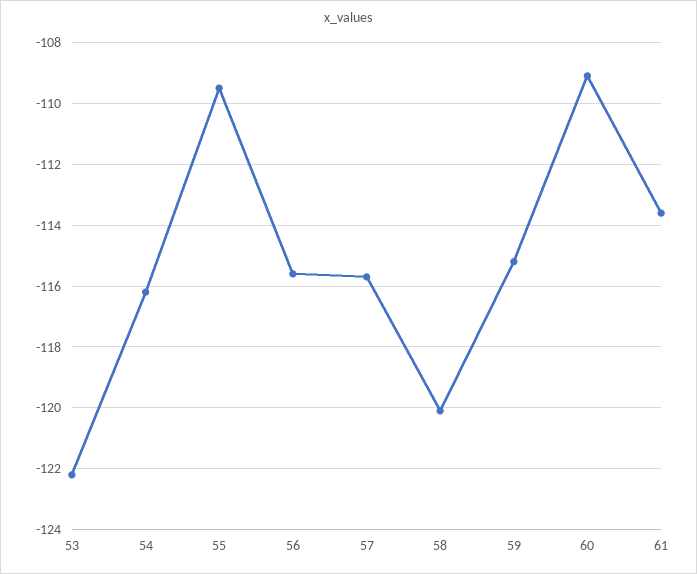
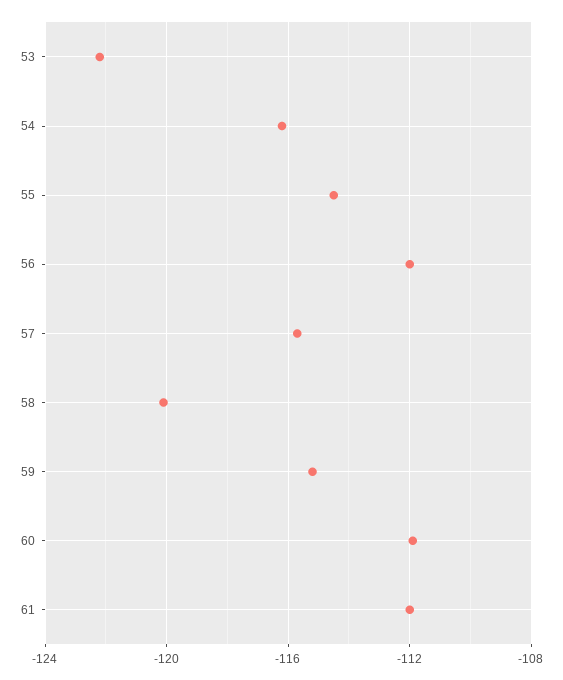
  {
    "53": -122,
    "54": -116,
-   "55": -109.5,
+   "55": -114.5,
-   "56": -115.5,
+   "56": -112,
    "57": -115.5,
    "58": -120,
    "59": -115,
-   "60": -109,
+   "60": -112,
-   "61": -113.5
+   "61": -112
  }

